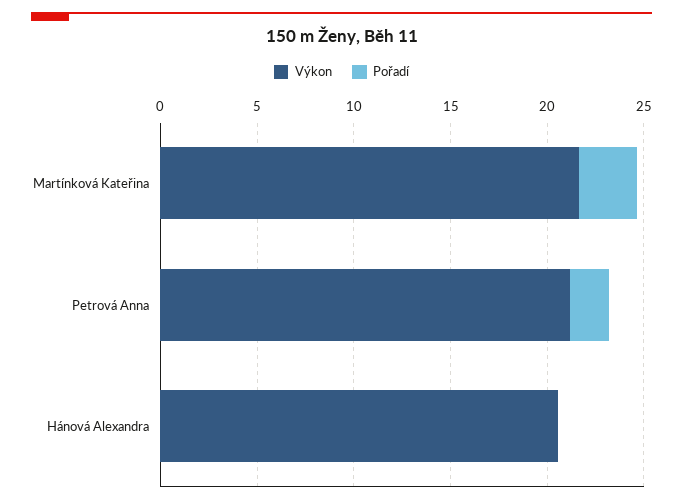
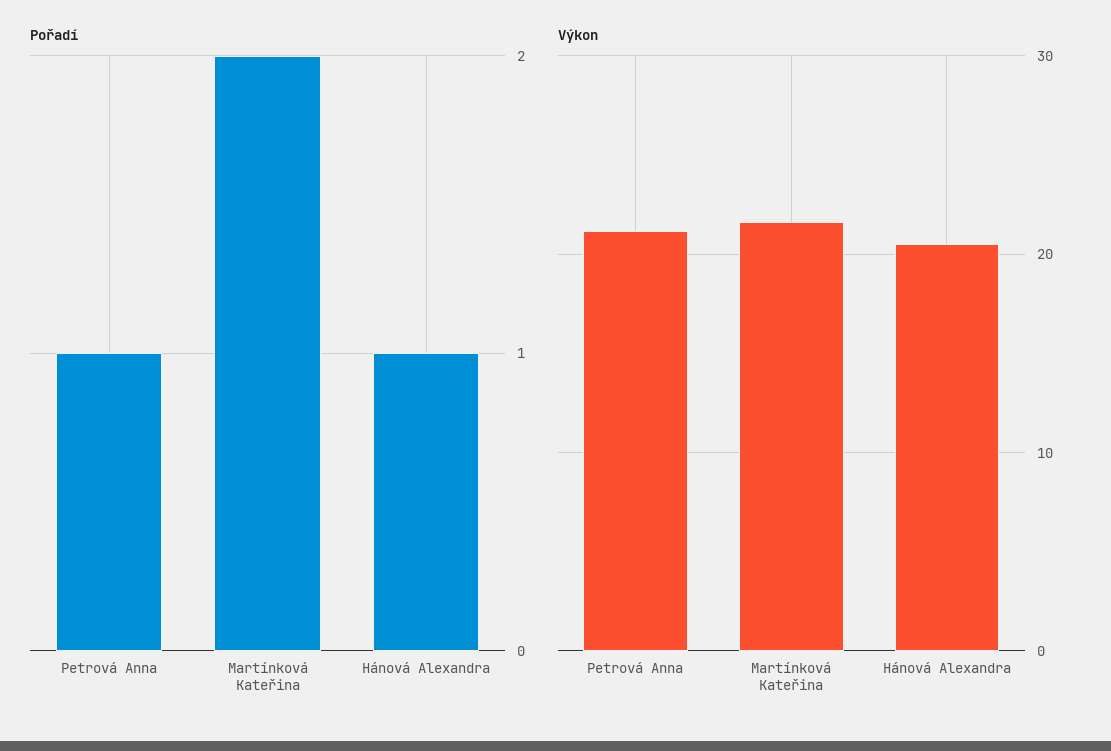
  {
    "Výkon": {
      "Martínková Kateřina": 22,
      "Petrová Anna": 21,
      "Hánová Alexandra": 21
    },
    "Pořadí": {
-     "Martínková Kateřina": 3,
+     "Martínková Kateřina": 2,
-     "Petrová Anna": 2,
+     "Petrová Anna": 1,
-     "Hánová Alexandra": 0
+     "Hánová Alexandra": 1
    }
  }

